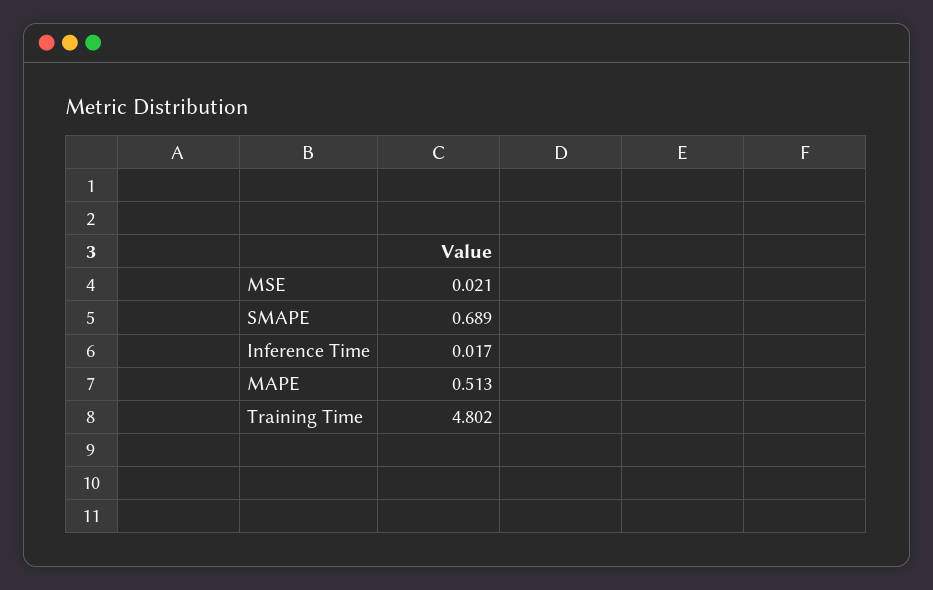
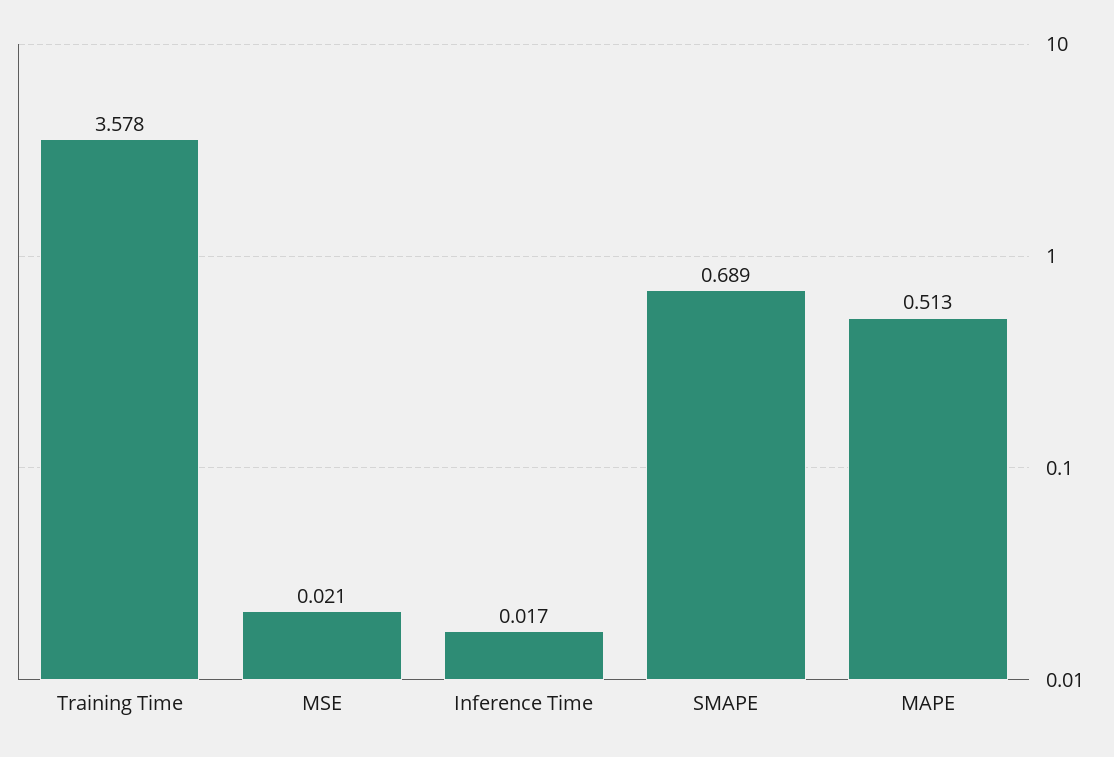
  {
    "MSE": 0.021,
    "SMAPE": 0.689,
    "Inference Time": 0.017,
    "MAPE": 0.513,
-   "Training Time": 4.802
+   "Training Time": 3.578
  }

